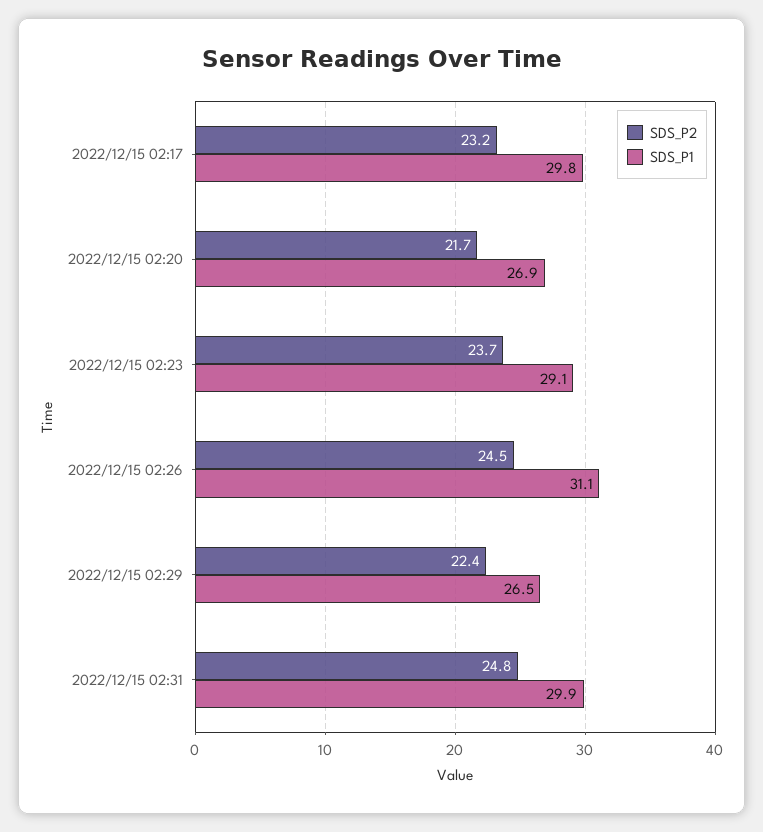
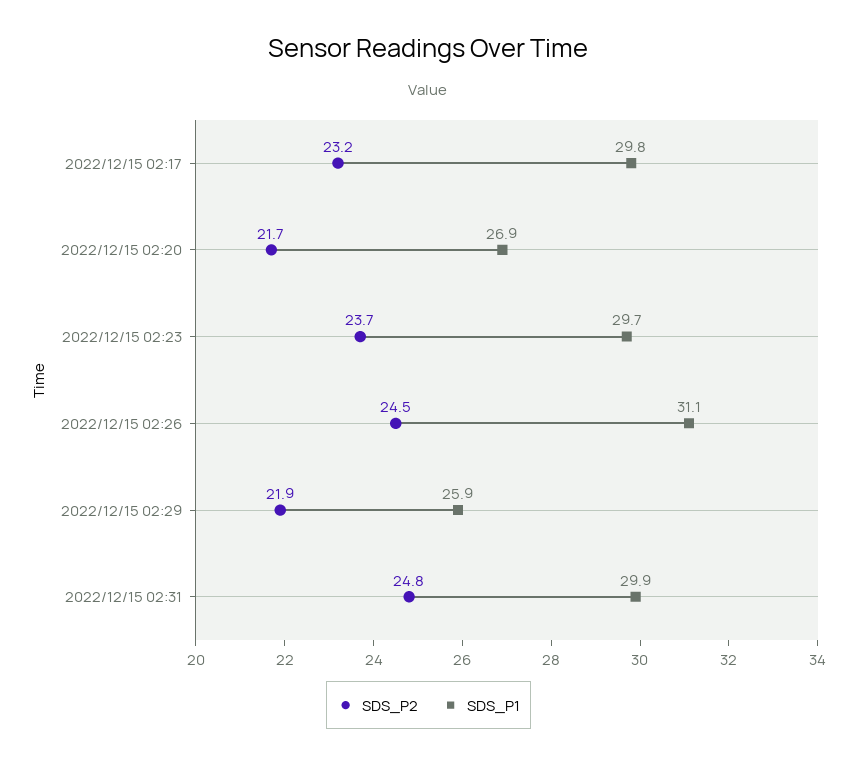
  {
    "SDS_P2": {
      "2022/12/15 02:17": 23.2,
      "2022/12/15 02:20": 21.7,
      "2022/12/15 02:23": 23.7,
      "2022/12/15 02:26": 24.5,
-     "2022/12/15 02:29": 22.4,
+     "2022/12/15 02:29": 21.9,
      "2022/12/15 02:31": 24.8
    },
    "SDS_P1": {
      "2022/12/15 02:17": 29.8,
      "2022/12/15 02:20": 26.9,
-     "2022/12/15 02:23": 29.1,
+     "2022/12/15 02:23": 29.7,
      "2022/12/15 02:26": 31.1,
-     "2022/12/15 02:29": 26.5,
+     "2022/12/15 02:29": 25.9,
      "2022/12/15 02:31": 29.9
    }
  }

